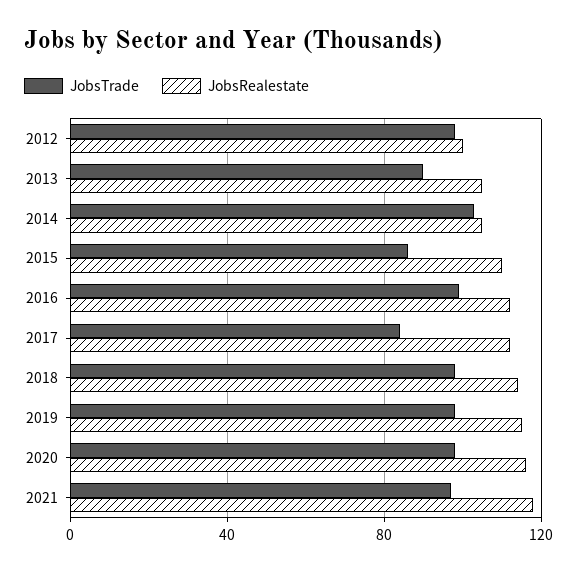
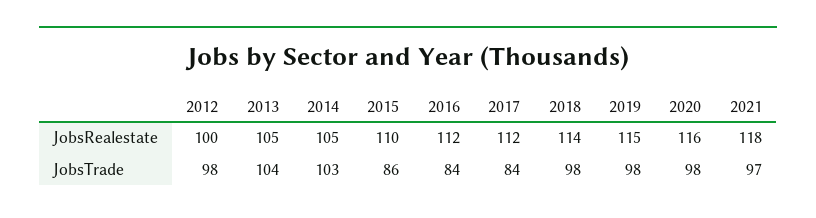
  {
    "JobsTrade": {
      "2012": 98,
-     "2013": 90,
+     "2013": 104,
      "2014": 103,
      "2015": 86,
-     "2016": 100,
+     "2016": 84,
      "2017": 84,
      "2018": 98,
      "2019": 98,
      "2020": 98,
      "2021": 97
    },
    "JobsRealestate": {
      "2012": 100,
      "2013": 105,
      "2014": 105,
      "2015": 110,
      "2016": 112,
      "2017": 112,
      "2018": 114,
      "2019": 115,
      "2020": 116,
      "2021": 118
    }
  }

